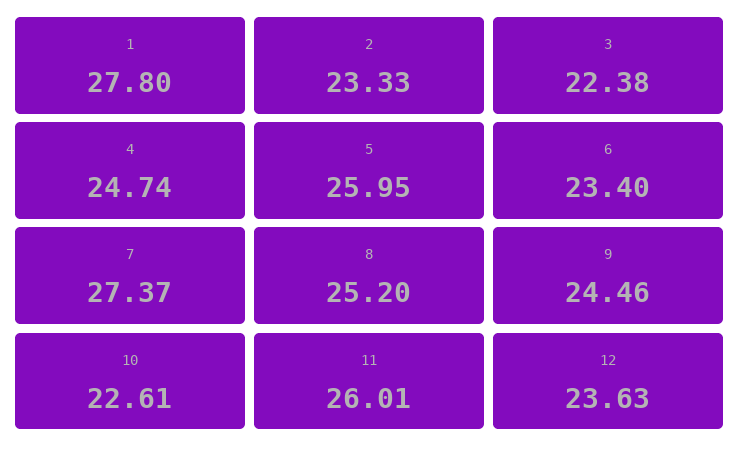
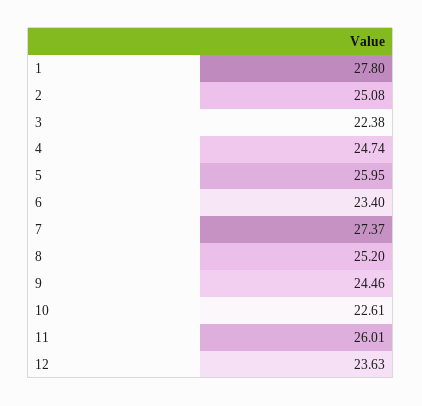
  {
    "1": 27.8,
-   "2": 23.33,
+   "2": 25.08,
    "3": 22.38,
    "4": 24.74,
    "5": 25.95,
    "6": 23.4,
    "7": 27.37,
    "8": 25.2,
    "9": 24.46,
    "10": 22.61,
    "11": 26.01,
    "12": 23.63
  }

